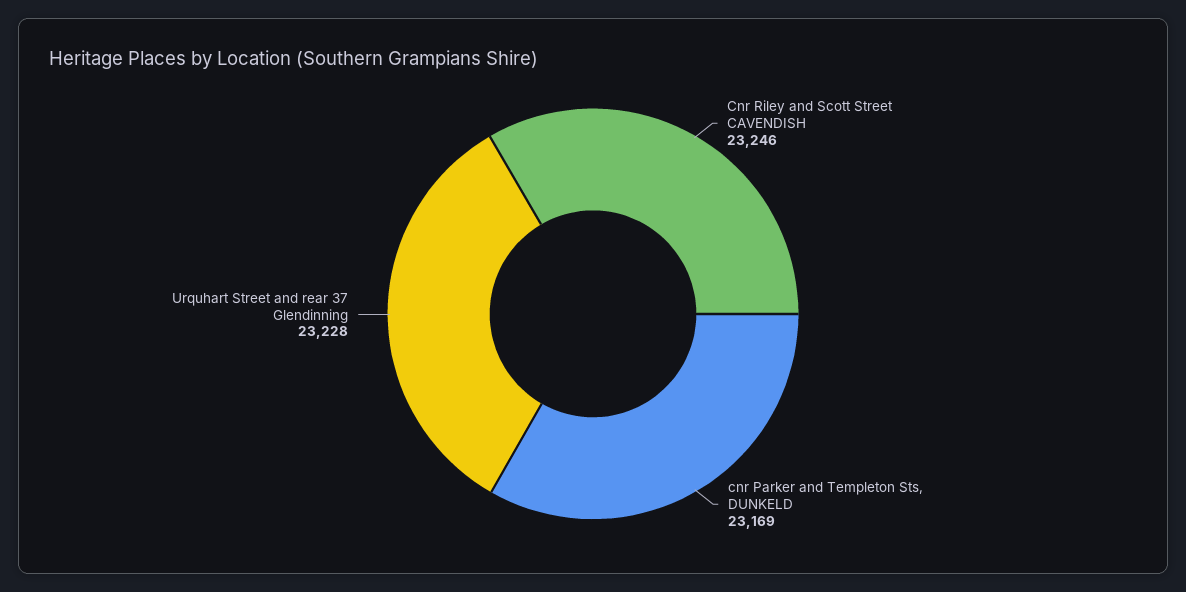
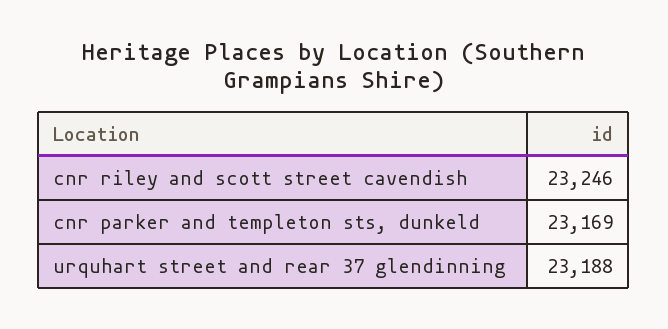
  {
    "Cnr Riley and Scott Street CAVENDISH": 23246,
    "cnr Parker and Templeton Sts, DUNKELD": 23169,
-   "Urquhart Street and rear 37 Glendinning": 23228
+   "Urquhart Street and rear 37 Glendinning": 23188
  }

